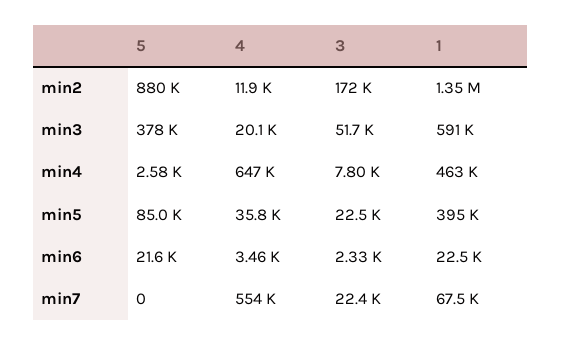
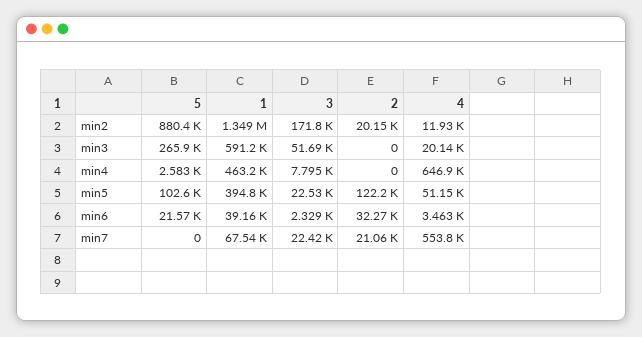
  {
    "5": {
      "min2": 880400,
-     "min3": 378000,
+     "min3": 265900,
      "min4": 2583,
-     "min5": 85000,
+     "min5": 102600,
      "min6": 21570,
      "min7": 0
    },
    "4": {
      "min2": 11930,
      "min3": 20140,
      "min4": 646900,
-     "min5": 35800,
+     "min5": 51150,
      "min6": 3463,
      "min7": 553800
    },
    "3": {
      "min2": 171800,
      "min3": 51690,
      "min4": 7795,
      "min5": 22530,
      "min6": 2329,
      "min7": 22420
    },
    "1": {
      "min2": 1349000,
      "min3": 591200,
      "min4": 463200,
      "min5": 394800,
-     "min6": 22500,
+     "min6": 39160,
      "min7": 67540
-   }
+   },
+   "2": {
+     "min2": 20150,
+     "min3": 0,
+     "min4": 0,
+     "min5": 122200,
+     "min6": 32270,
+     "min7": 21060
+   }
  }

